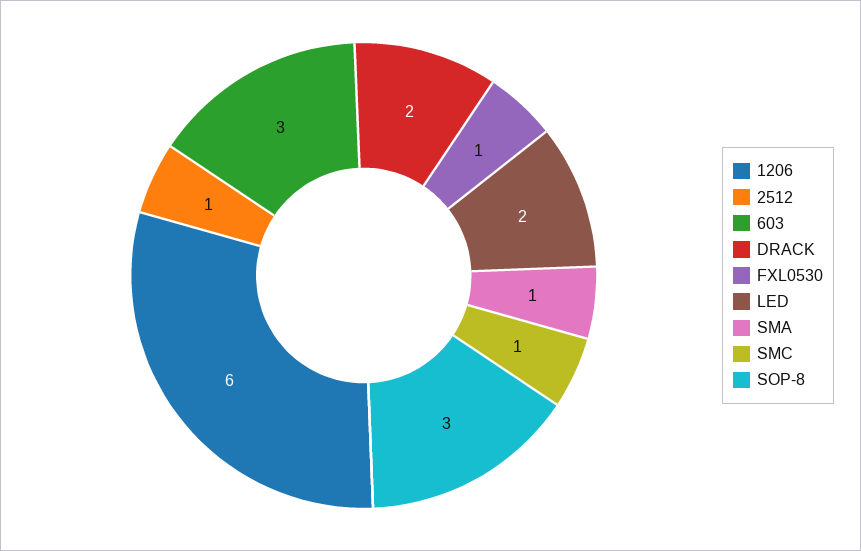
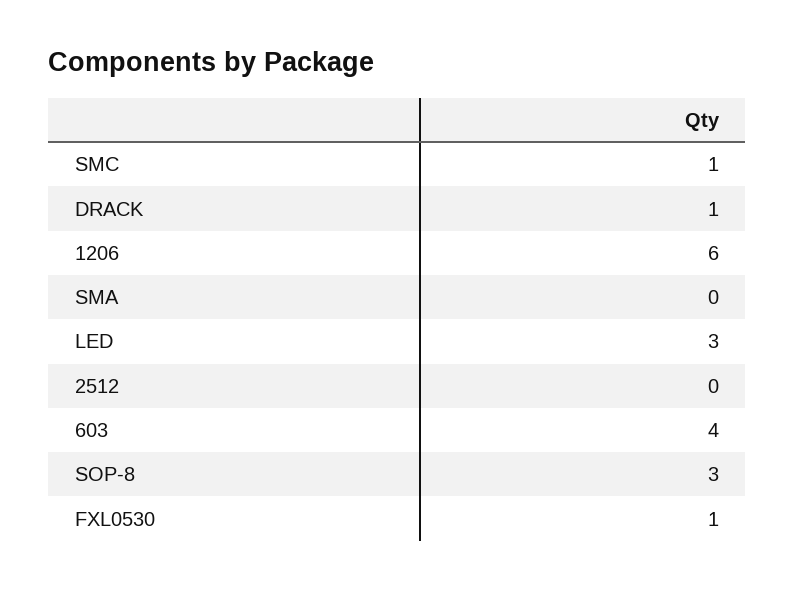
  {
    "1206": 6,
-   "2512": 1,
+   "2512": 0,
-   "603": 3,
+   "603": 4,
-   "DRACK": 2,
+   "DRACK": 1,
    "FXL0530": 1,
-   "LED": 2,
+   "LED": 3,
-   "SMA": 1,
+   "SMA": 0,
    "SMC": 1,
    "SOP-8": 3
  }

